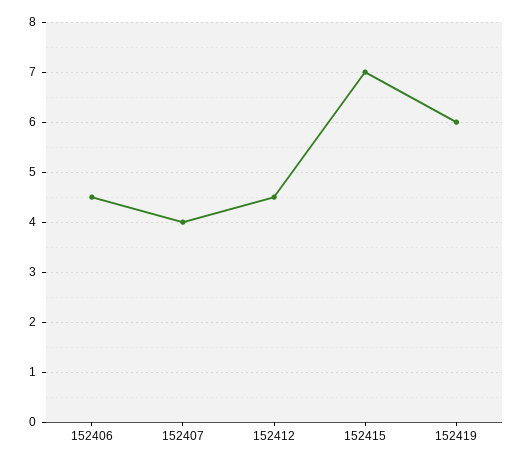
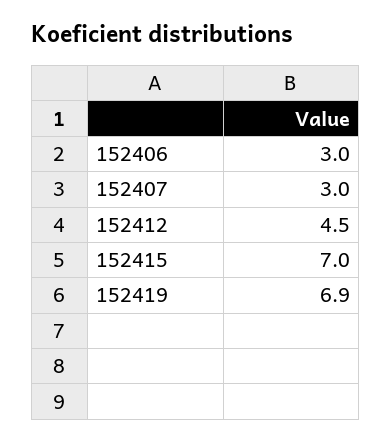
  {
-   "152406": 4.5,
+   "152406": 3,
-   "152407": 4,
+   "152407": 3,
    "152412": 4.5,
    "152415": 7,
-   "152419": 6
+   "152419": 6.9
  }

